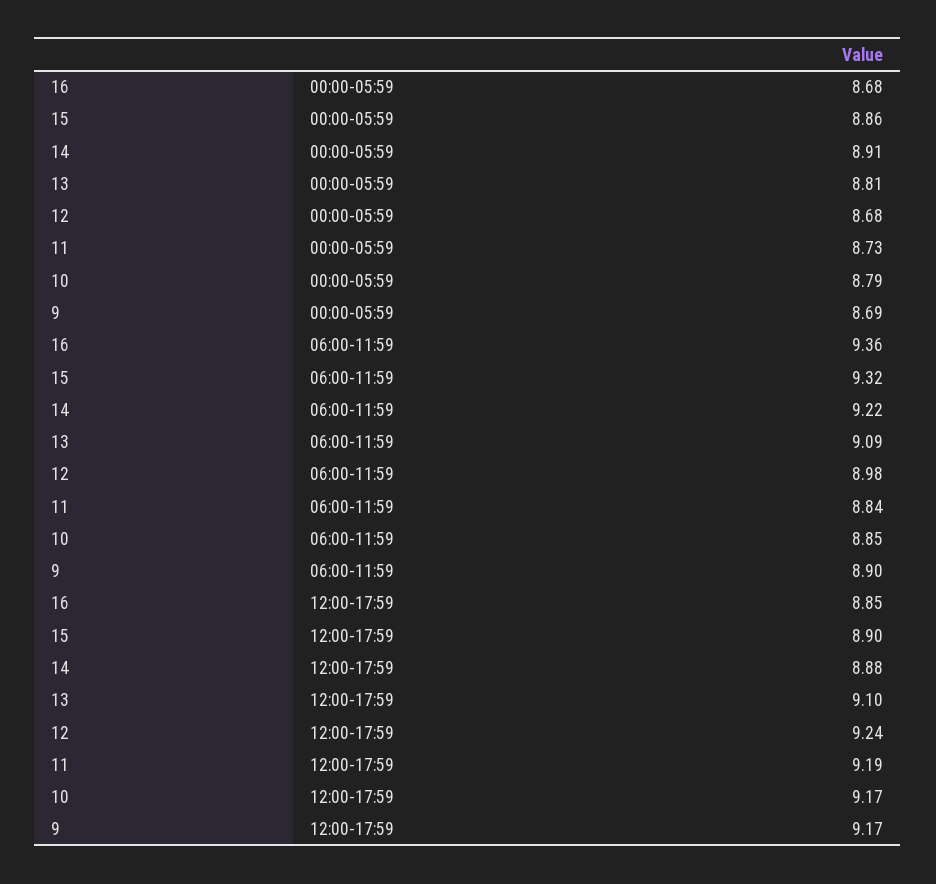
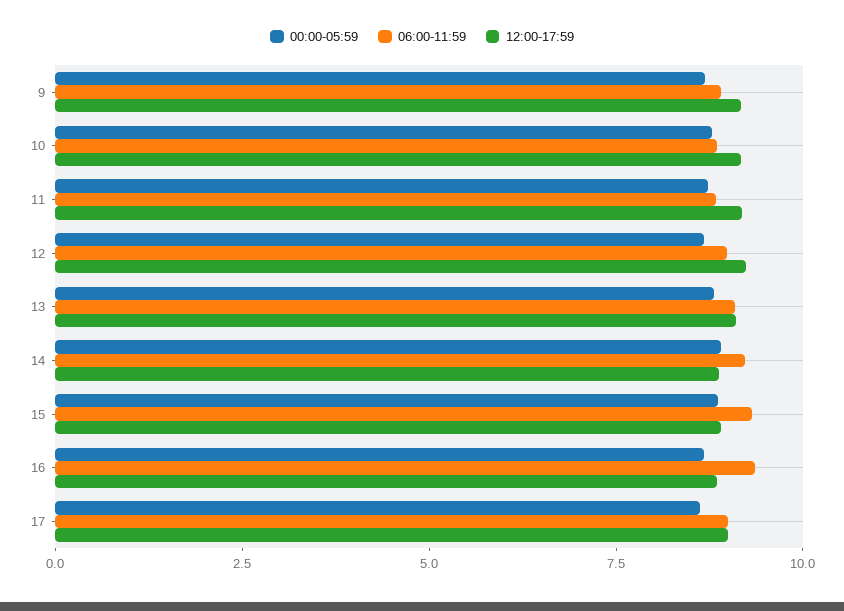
  {
    "00:00-05:59": {
      "16": 8.68,
      "15": 8.86,
      "14": 8.91,
      "13": 8.81,
      "12": 8.68,
      "11": 8.73,
      "10": 8.79,
-     "9": 8.69
+     "9": 8.69,
+     "17": 8.5
    },
    "06:00-11:59": {
      "16": 9.36,
      "15": 9.32,
      "14": 9.22,
      "13": 9.09,
      "12": 8.98,
      "11": 8.84,
      "10": 8.85,
-     "9": 8.9
+     "9": 8.9,
+     "17": 9
    },
    "12:00-17:59": {
      "16": 8.85,
      "15": 8.9,
      "14": 8.88,
      "13": 9.1,
      "12": 9.24,
      "11": 9.19,
      "10": 9.17,
-     "9": 9.17
+     "9": 9.17,
+     "17": 9
    }
  }

